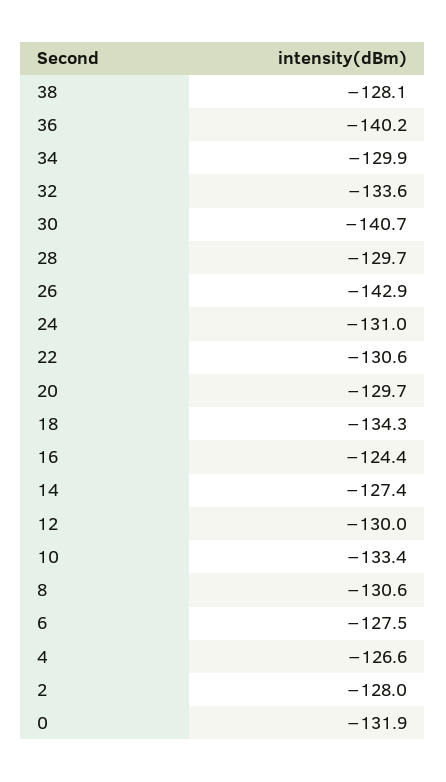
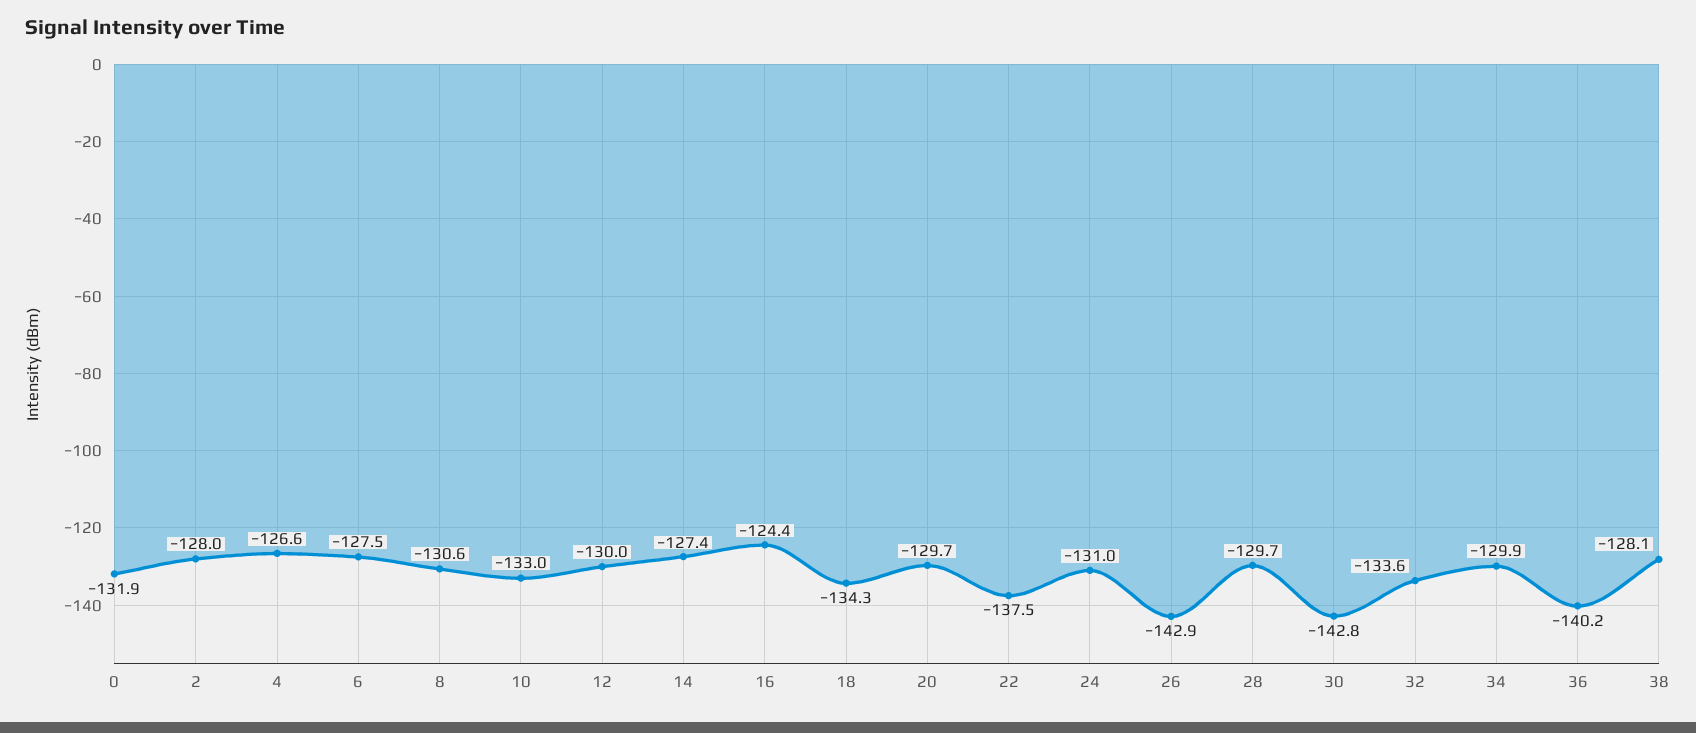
  {
    "38": -128.1,
    "36": -140.2,
    "34": -129.9,
    "32": -133.6,
-   "30": -140.7,
+   "30": -142.8,
    "28": -129.7,
    "26": -142.9,
    "24": -131,
-   "22": -130.6,
+   "22": -137.5,
    "20": -129.7,
    "18": -134.3,
    "16": -124.4,
    "14": -127.4,
    "12": -130,
-   "10": -133.4,
+   "10": -133,
    "8": -130.6,
    "6": -127.5,
    "4": -126.6,
    "2": -128,
    "0": -131.9
  }

